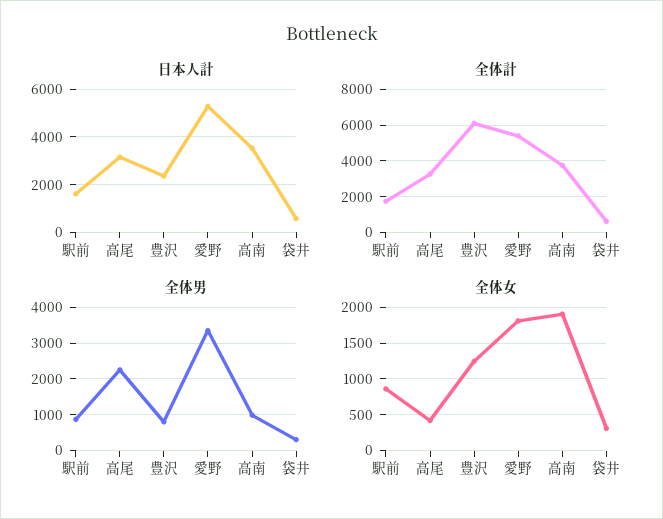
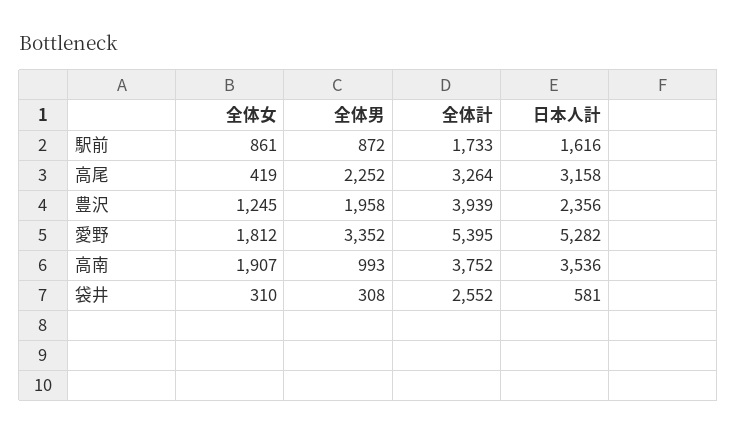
  {
    "日本人計": {
      "駅前": 1616,
      "高尾": 3158,
      "豊沢": 2356,
      "愛野": 5282,
      "高南": 3536,
      "袋井": 581
    },
    "全体計": {
      "駅前": 1733,
      "高尾": 3264,
-     "豊沢": 6000,
+     "豊沢": 3939,
      "愛野": 5395,
      "高南": 3752,
-     "袋井": 500
+     "袋井": 2552
    },
    "全体男": {
      "駅前": 872,
      "高尾": 2252,
-     "豊沢": 800,
+     "豊沢": 1958,
      "愛野": 3352,
      "高南": 993,
      "袋井": 308
    },
    "全体女": {
      "駅前": 861,
      "高尾": 419,
      "豊沢": 1245,
      "愛野": 1812,
      "高南": 1907,
      "袋井": 310
    }
  }

